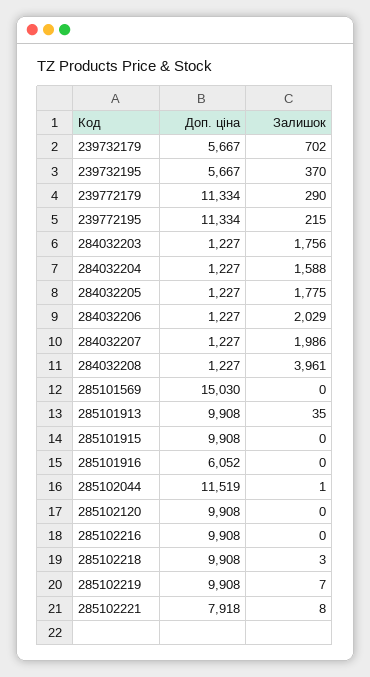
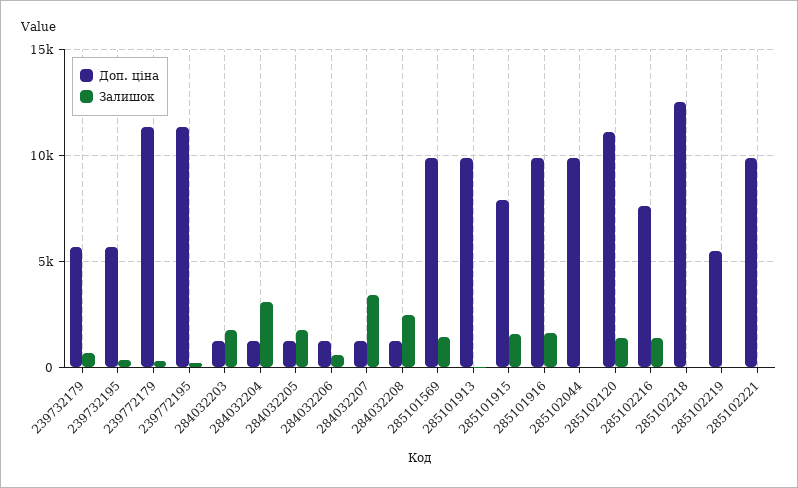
  {
    "Доп. ціна": {
      "239732179": 5667,
      "239732195": 5667,
      "239772179": 11334,
      "239772195": 11334,
      "284032203": 1227,
      "284032204": 1227,
      "284032205": 1227,
      "284032206": 1227,
      "284032207": 1227,
      "284032208": 1227,
-     "285101569": 15030,
+     "285101569": 10000,
      "285101913": 9908,
-     "285101915": 9908,
+     "285101915": 8000,
-     "285101916": 6052,
+     "285101916": 10000,
-     "285102044": 11519,
+     "285102044": 10000,
-     "285102120": 9908,
+     "285102120": 11000,
-     "285102216": 9908,
+     "285102216": 7500,
-     "285102218": 9908,
+     "285102218": 12500,
-     "285102219": 9908,
+     "285102219": 5500,
-     "285102221": 7918
+     "285102221": 10000
    },
    "Залишок": {
      "239732179": 702,
      "239732195": 370,
      "239772179": 290,
      "239772195": 215,
      "284032203": 1756,
-     "284032204": 1588,
+     "284032204": 3000,
      "284032205": 1775,
-     "284032206": 2029,
+     "284032206": 500,
-     "284032207": 1986,
+     "284032207": 3500,
-     "284032208": 3961,
+     "284032208": 2500,
-     "285101569": 0,
+     "285101569": 1500,
      "285101913": 35,
-     "285101915": 0,
+     "285101915": 1500,
-     "285101916": 0,
+     "285101916": 1500,
      "285102044": 1,
-     "285102120": 0,
+     "285102120": 1500,
-     "285102216": 0,
+     "285102216": 1500,
      "285102218": 3,
      "285102219": 7,
      "285102221": 8
    }
  }

